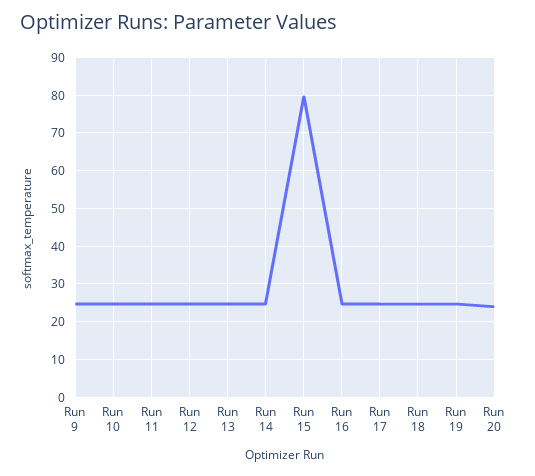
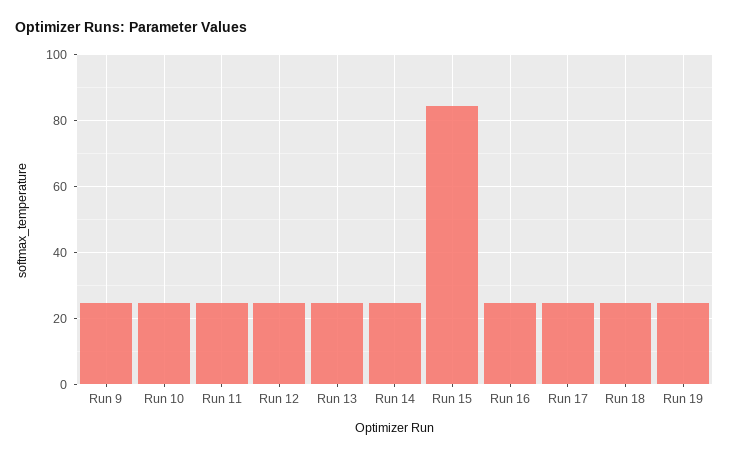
  {
    "Run 9": 24,
    "Run 10": 24,
    "Run 11": 24,
    "Run 12": 24,
    "Run 13": 24,
    "Run 14": 24,
-   "Run 15": 80,
+   "Run 15": 84,
    "Run 16": 24,
    "Run 17": 24,
    "Run 18": 24,
-   "Run 19": 24,
+   "Run 19": 24
-   "Run 20": 24
  }

